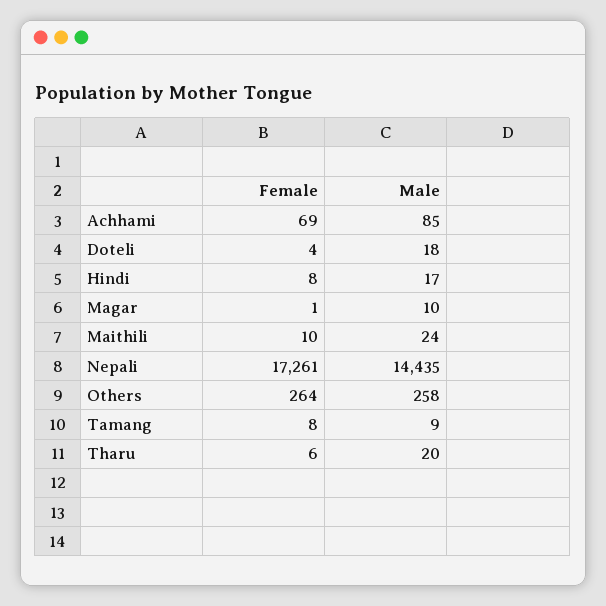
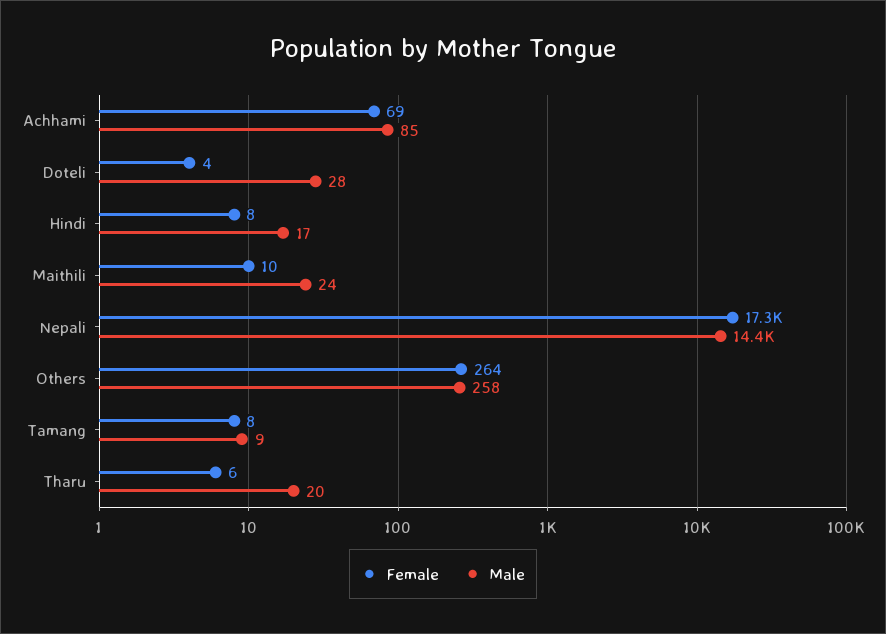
  {
    "Female": {
      "Achhami": 69,
      "Doteli": 4,
      "Hindi": 8,
-     "Magar": 1,
      "Maithili": 10,
      "Nepali": 17261,
      "Others": 264,
      "Tamang": 8,
      "Tharu": 6
    },
    "Male": {
      "Achhami": 85,
-     "Doteli": 18,
+     "Doteli": 28,
      "Hindi": 17,
-     "Magar": 10,
      "Maithili": 24,
      "Nepali": 14435,
      "Others": 258,
      "Tamang": 9,
      "Tharu": 20
    }
  }

